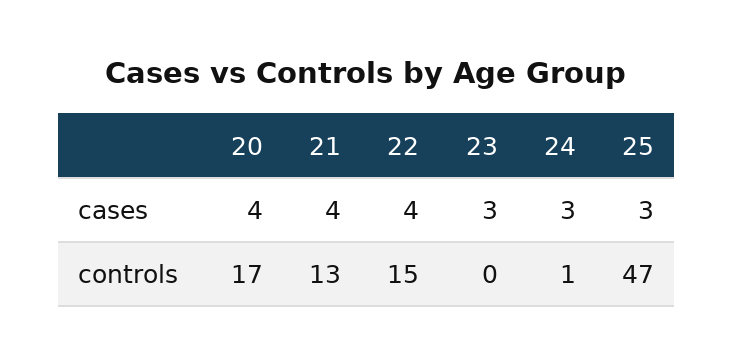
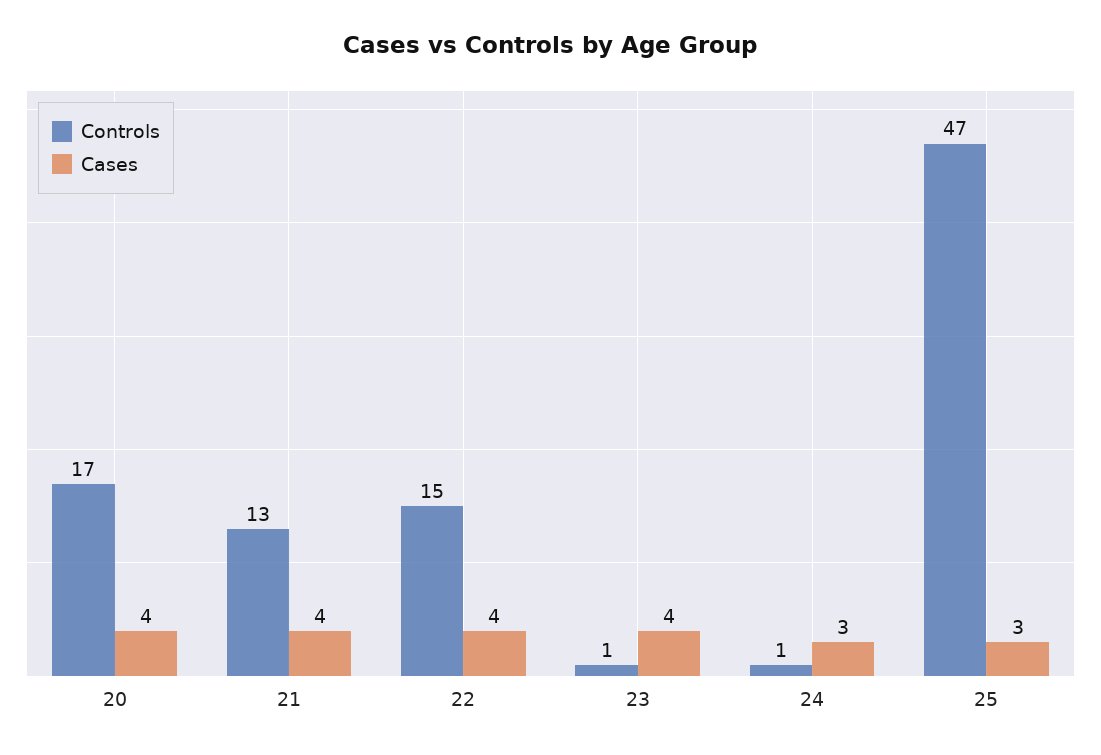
  {
    "cases": {
      "20": 4,
      "21": 4,
      "22": 4,
-     "23": 3,
+     "23": 4,
      "24": 3,
      "25": 3
    },
    "controls": {
      "20": 17,
      "21": 13,
      "22": 15,
-     "23": 0,
+     "23": 1,
      "24": 1,
      "25": 47
    }
  }

